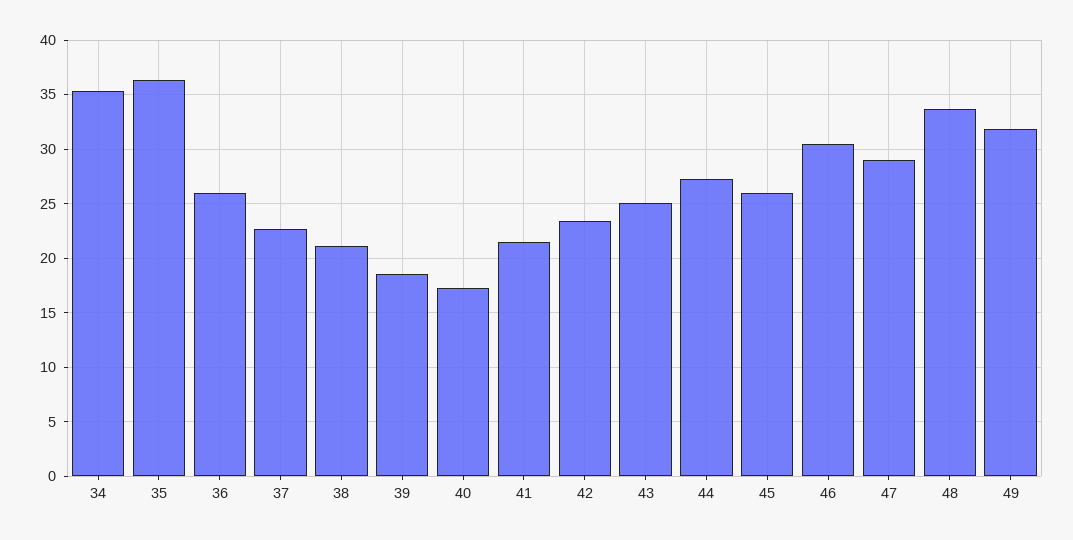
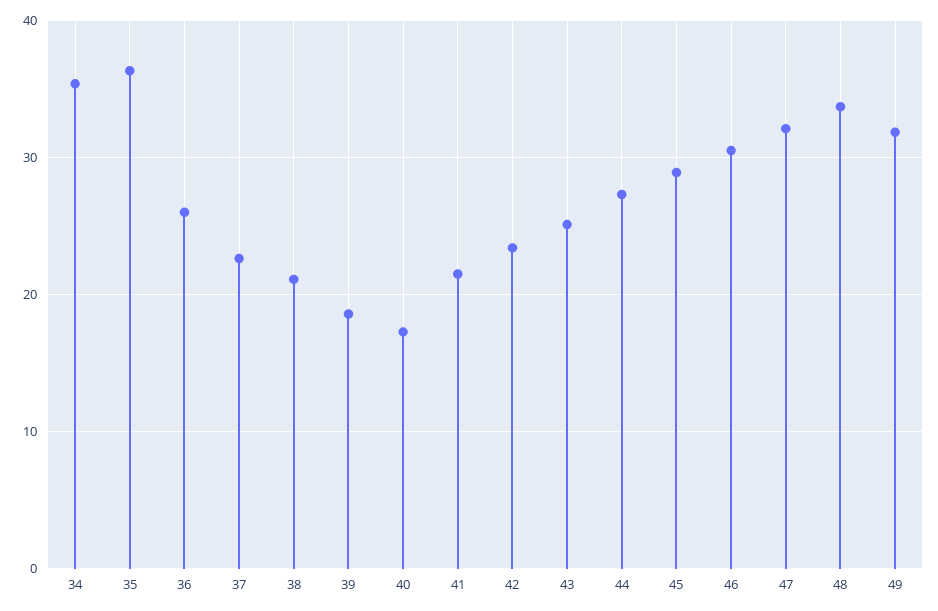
  {
    "34": 35,
    "35": 36,
    "36": 26,
    "37": 23,
    "38": 21,
    "39": 19,
    "40": 17,
    "41": 22,
    "42": 23,
    "43": 25,
    "44": 27,
-   "45": 26,
+   "45": 29,
    "46": 31,
-   "47": 29,
+   "47": 32,
    "48": 34,
    "49": 32
  }

